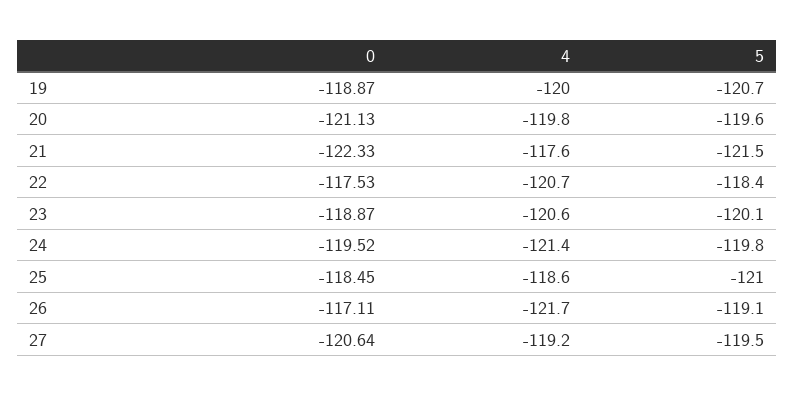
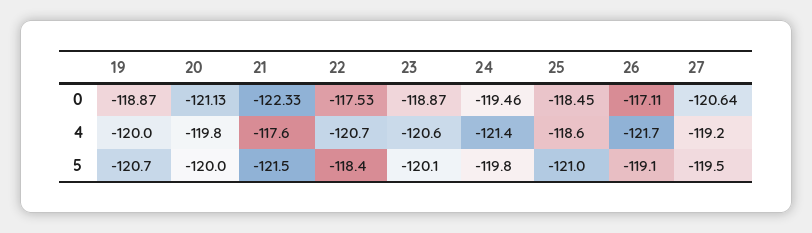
  {
    "0": {
      "19": -118.87,
      "20": -121.13,
      "21": -122.33,
      "22": -117.53,
      "23": -118.87,
-     "24": -119.52,
+     "24": -119.46,
      "25": -118.45,
      "26": -117.11,
      "27": -120.64
    },
    "4": {
      "19": -120,
      "20": -119.8,
      "21": -117.6,
      "22": -120.7,
      "23": -120.6,
      "24": -121.4,
      "25": -118.6,
      "26": -121.7,
      "27": -119.2
    },
    "5": {
      "19": -120.7,
-     "20": -119.6,
+     "20": -120,
      "21": -121.5,
      "22": -118.4,
      "23": -120.1,
      "24": -119.8,
      "25": -121,
      "26": -119.1,
      "27": -119.5
    }
  }

